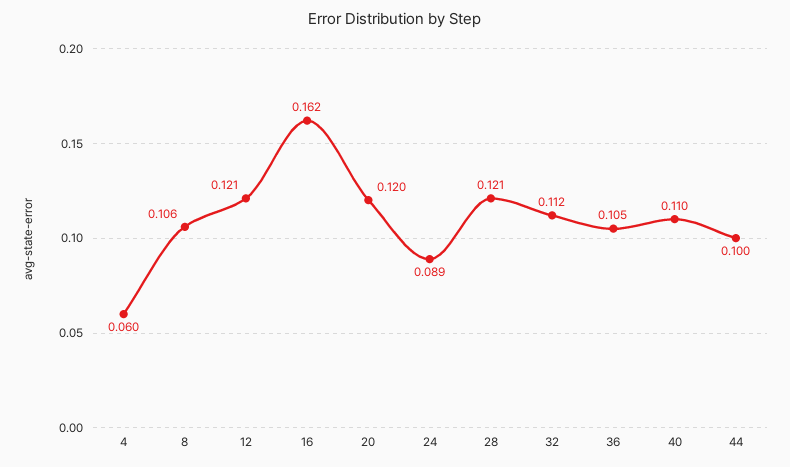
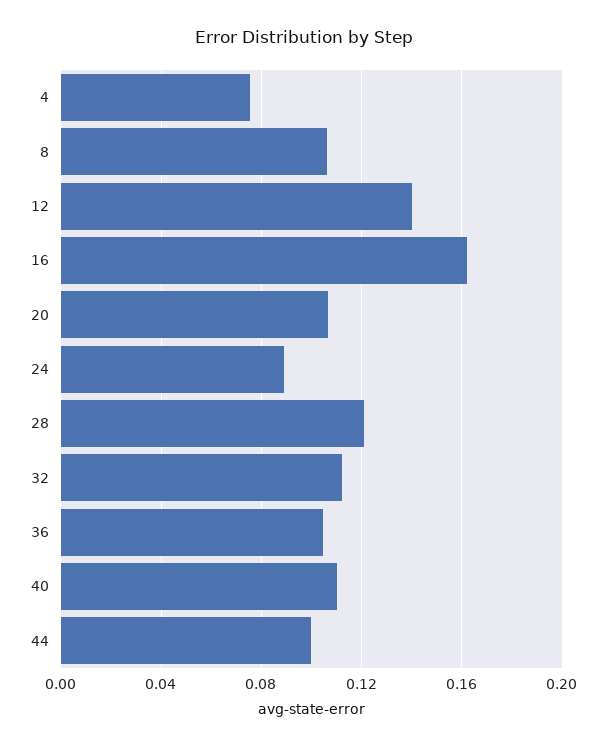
  {
-   "4": 0.06,
+   "4": 0.075,
    "8": 0.106,
-   "12": 0.121,
+   "12": 0.14,
    "16": 0.162,
-   "20": 0.12,
+   "20": 0.105,
    "24": 0.089,
    "28": 0.121,
    "32": 0.112,
    "36": 0.105,
    "40": 0.11,
    "44": 0.1
  }

